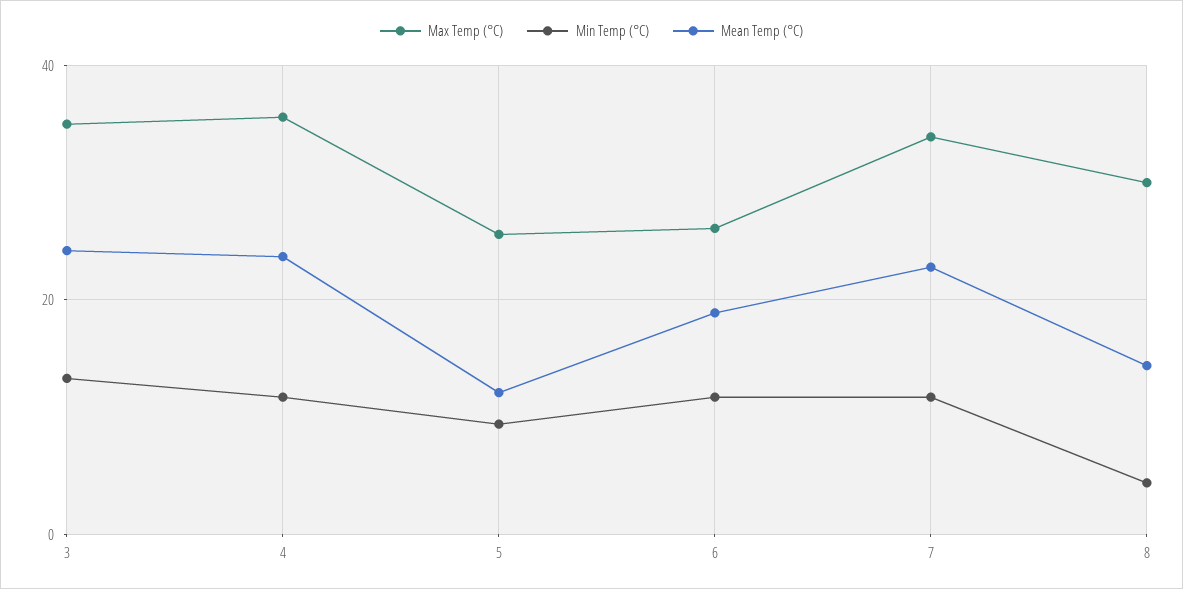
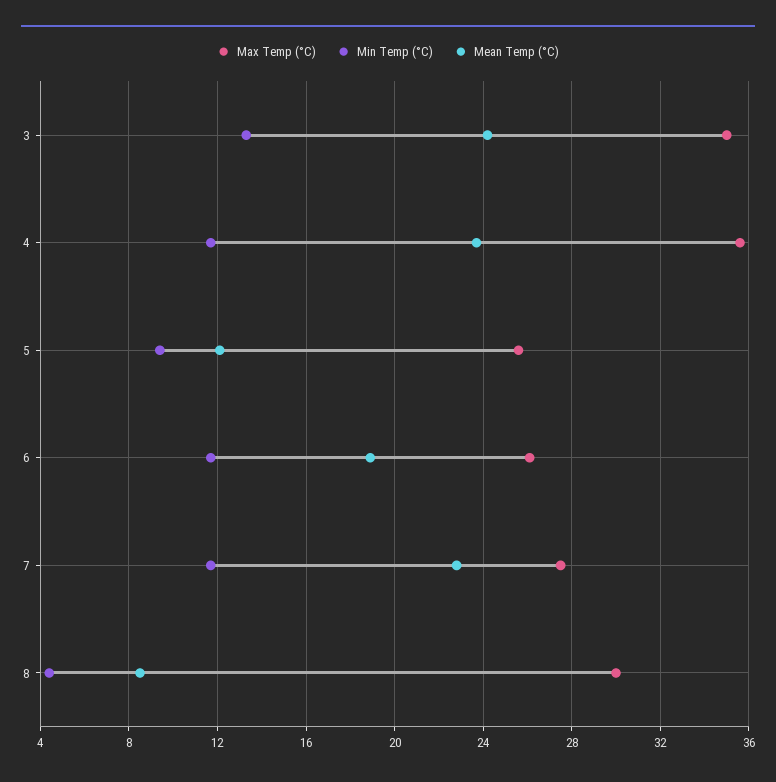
  {
    "Max Temp (°C)": {
      "3": 35,
      "4": 35.5,
      "5": 25.5,
      "6": 26,
-     "7": 34,
+     "7": 27.5,
      "8": 30
    },
    "Min Temp (°C)": {
      "3": 13.5,
      "4": 11.5,
      "5": 9.5,
      "6": 11.5,
      "7": 11.5,
      "8": 4.5
    },
    "Mean Temp (°C)": {
      "3": 24,
      "4": 23.5,
      "5": 12,
      "6": 19,
      "7": 23,
-     "8": 14
+     "8": 8.5
    }
  }

